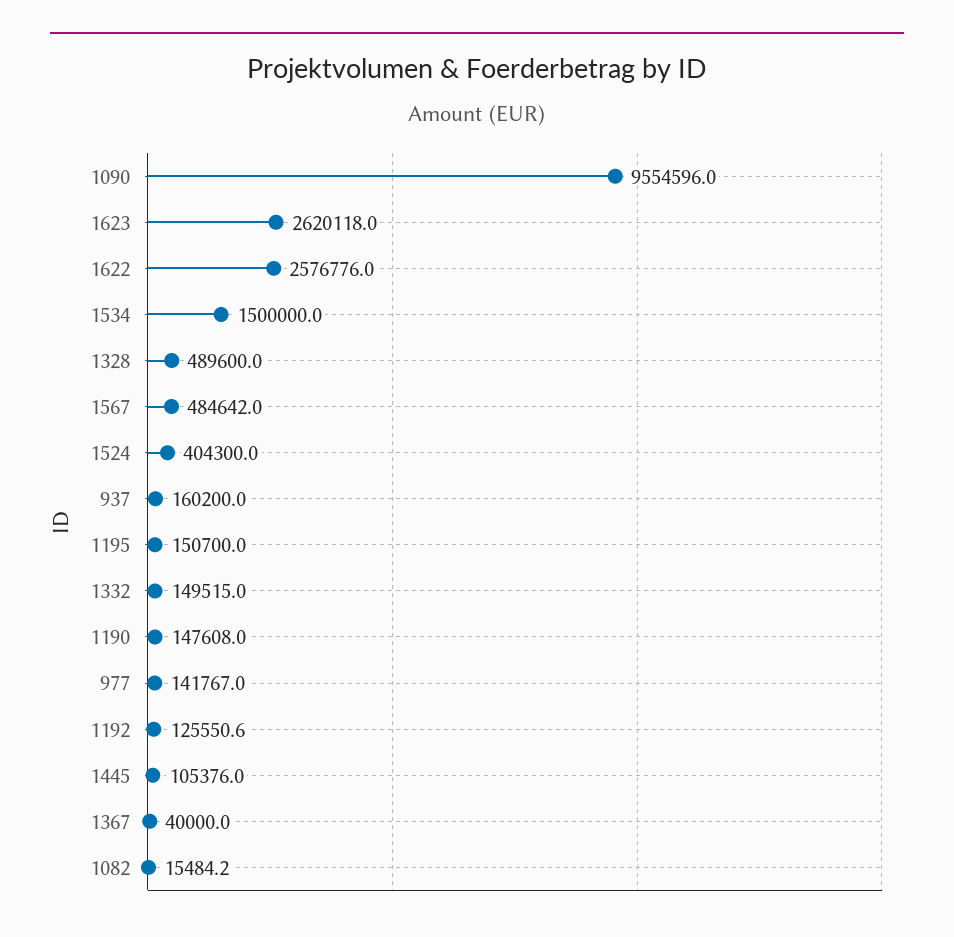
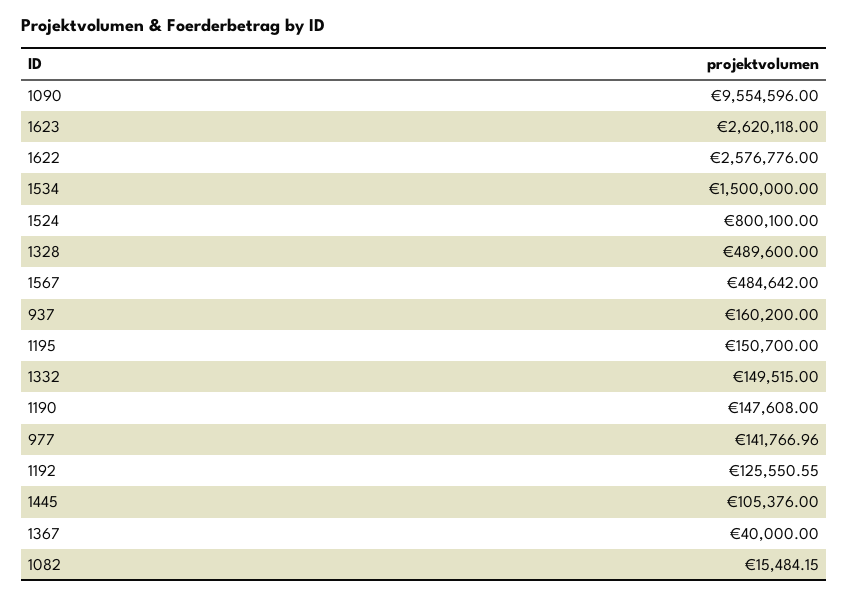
  {
    "1090": 9554596,
    "1623": 2620118,
    "1622": 2576776,
    "1534": 1500000,
    "1328": 489600,
    "1567": 484642,
-   "1524": 404300,
+   "1524": 800100,
    "937": 160200,
    "1195": 150700,
    "1332": 149515,
    "1190": 147608,
    "977": 141766.96,
    "1192": 125550.55,
    "1445": 105376,
    "1367": 40000,
    "1082": 15484.15
  }

